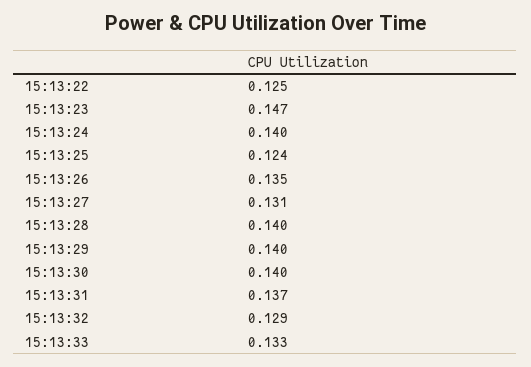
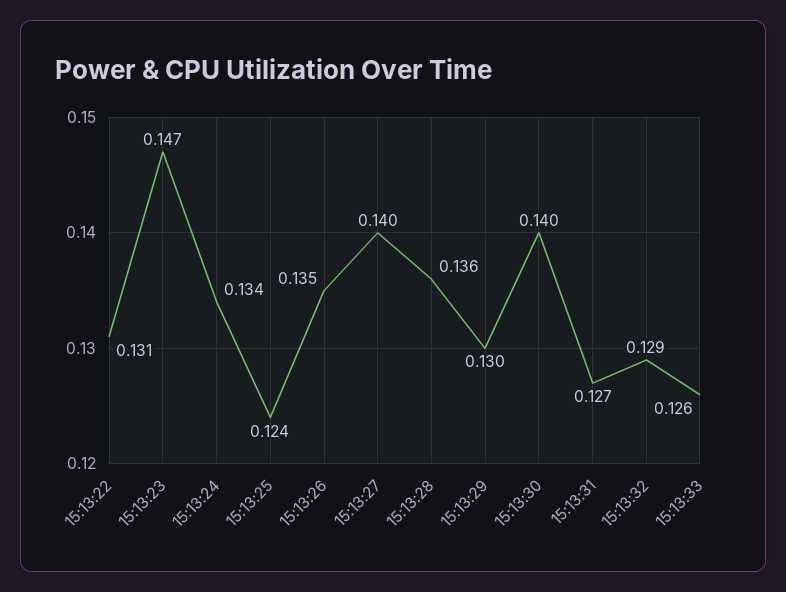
  {
-   "15:13:22": 0.125,
+   "15:13:22": 0.131,
    "15:13:23": 0.147,
-   "15:13:24": 0.14,
+   "15:13:24": 0.134,
    "15:13:25": 0.124,
    "15:13:26": 0.135,
-   "15:13:27": 0.131,
+   "15:13:27": 0.14,
-   "15:13:28": 0.14,
+   "15:13:28": 0.136,
-   "15:13:29": 0.14,
+   "15:13:29": 0.13,
    "15:13:30": 0.14,
-   "15:13:31": 0.137,
+   "15:13:31": 0.127,
    "15:13:32": 0.129,
-   "15:13:33": 0.133
+   "15:13:33": 0.126
  }

